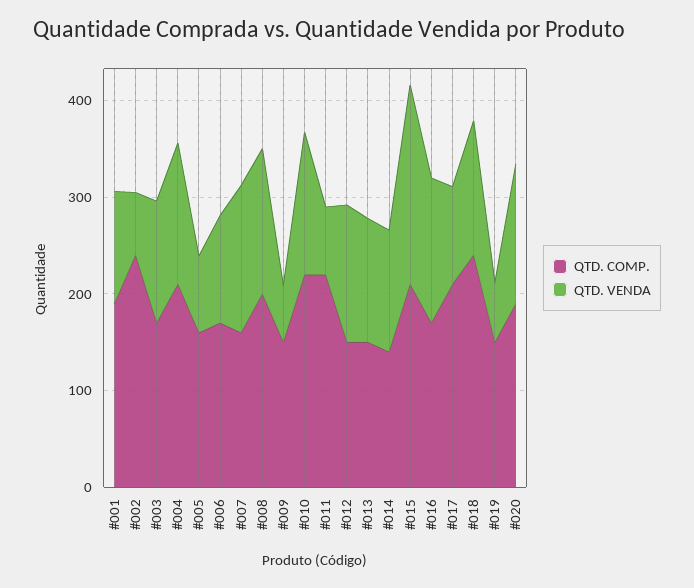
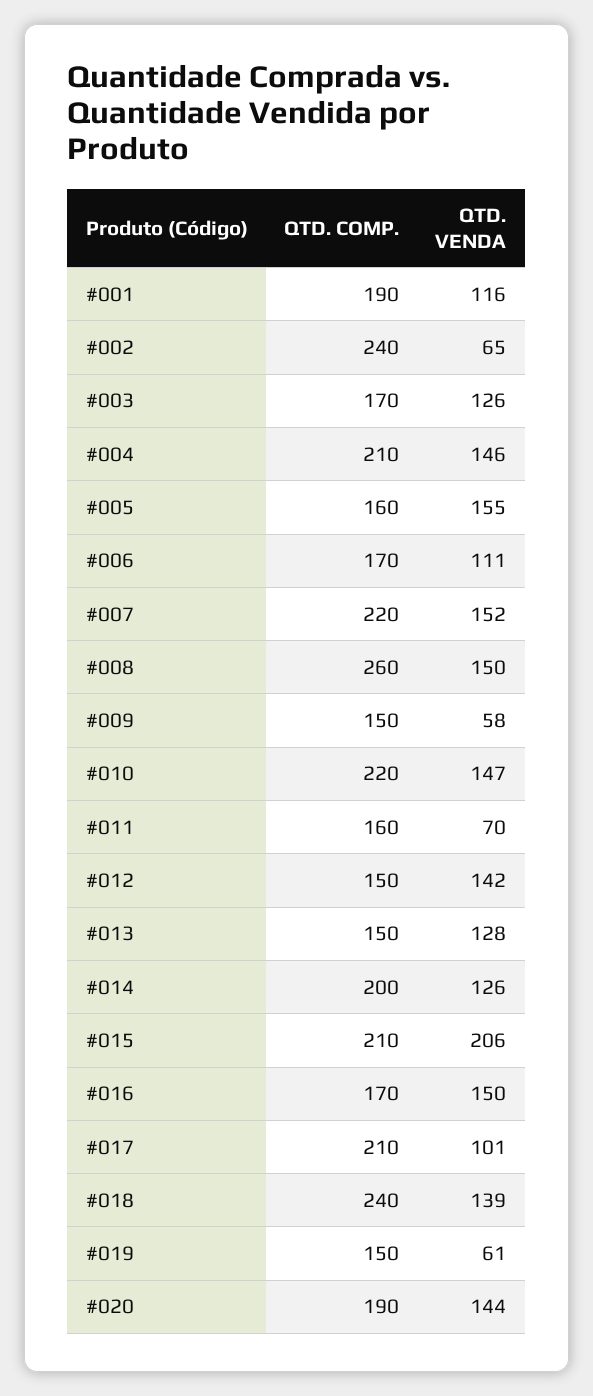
  {
    "QTD. COMP.": {
      "#001": 190,
      "#002": 240,
      "#003": 170,
      "#004": 210,
      "#005": 160,
      "#006": 170,
-     "#007": 160,
+     "#007": 220,
-     "#008": 200,
+     "#008": 260,
      "#009": 150,
      "#010": 220,
-     "#011": 220,
+     "#011": 160,
      "#012": 150,
      "#013": 150,
-     "#014": 140,
+     "#014": 200,
      "#015": 210,
      "#016": 170,
      "#017": 210,
      "#018": 240,
      "#019": 150,
      "#020": 190
    },
    "QTD. VENDA": {
      "#001": 116,
      "#002": 65,
      "#003": 126,
      "#004": 146,
-     "#005": 80,
+     "#005": 155,
      "#006": 111,
      "#007": 152,
      "#008": 150,
      "#009": 58,
      "#010": 147,
      "#011": 70,
      "#012": 142,
      "#013": 128,
      "#014": 126,
      "#015": 206,
      "#016": 150,
      "#017": 101,
      "#018": 139,
      "#019": 61,
      "#020": 144
    }
  }

